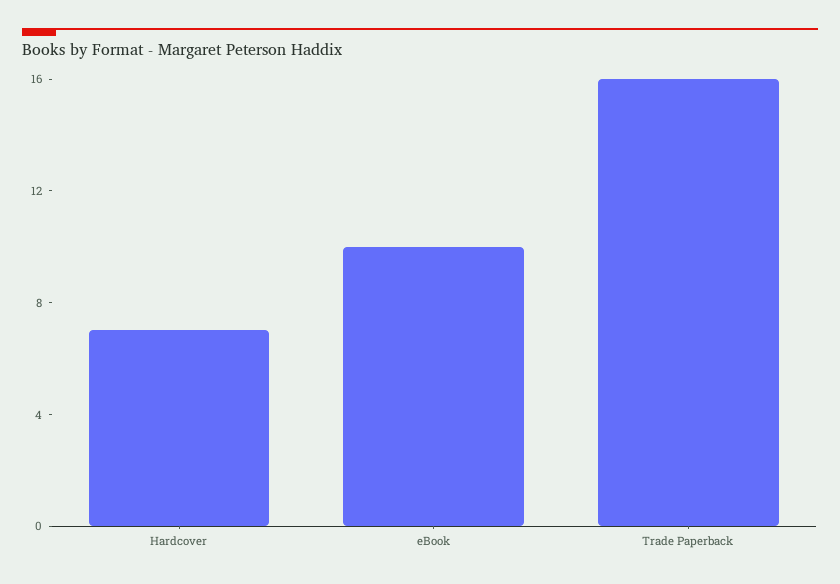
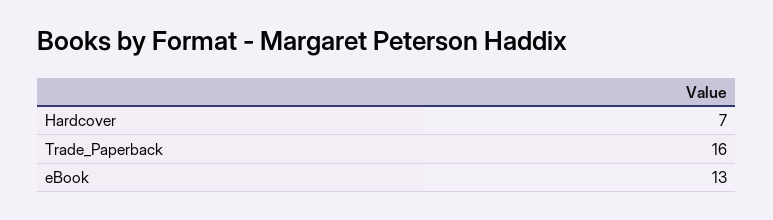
  {
    "Hardcover": 7,
-   "eBook": 10,
+   "eBook": 13,
    "Trade Paperback": 16
  }

